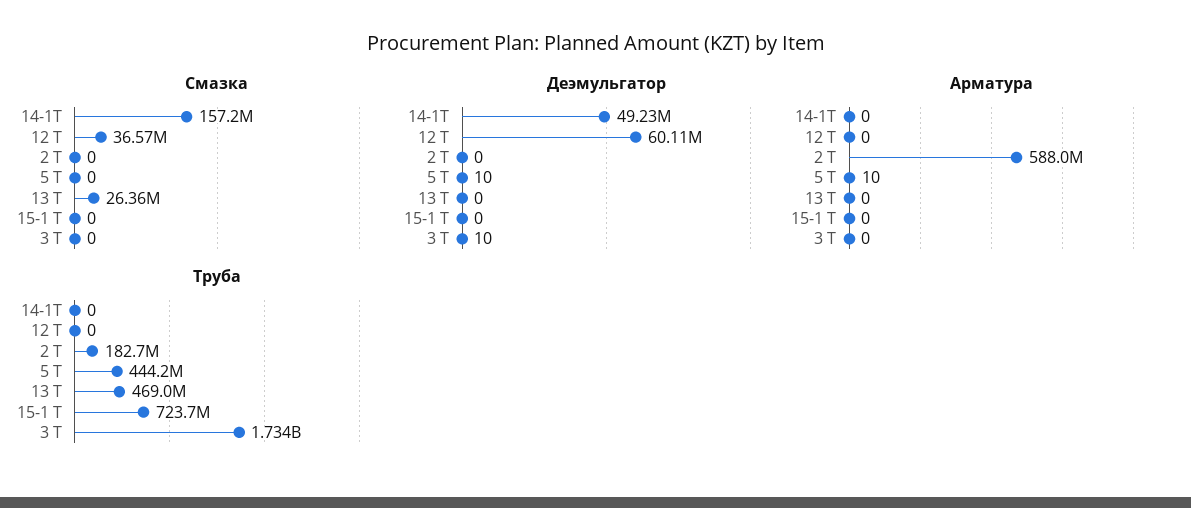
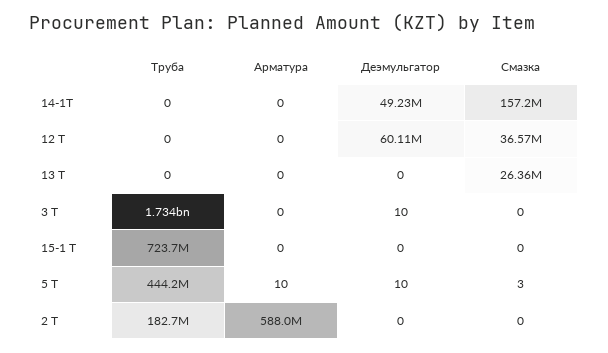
  {
    "Смазка": {
      "14-1Т": 157200000,
      "12 Т": 36570000,
      "2 Т": 0,
-     "5 Т": 0,
+     "5 Т": 3,
      "13 Т": 26360000,
      "15-1 Т": 0,
      "3 Т": 0
    },
    "Деэмульгатор": {
      "14-1Т": 49230000,
      "12 Т": 60110000,
      "2 Т": 0,
      "5 Т": 10,
      "13 Т": 0,
      "15-1 Т": 0,
      "3 Т": 10
    },
    "Арматура": {
      "14-1Т": 0,
      "12 Т": 0,
      "2 Т": 588000000,
      "5 Т": 10,
      "13 Т": 0,
      "15-1 Т": 0,
      "3 Т": 0
    },
    "Труба": {
      "14-1Т": 0,
      "12 Т": 0,
      "2 Т": 182700000,
      "5 Т": 444200000,
-     "13 Т": 469000000,
+     "13 Т": 0,
      "15-1 Т": 723700000,
      "3 Т": 1734000000
    }
  }

